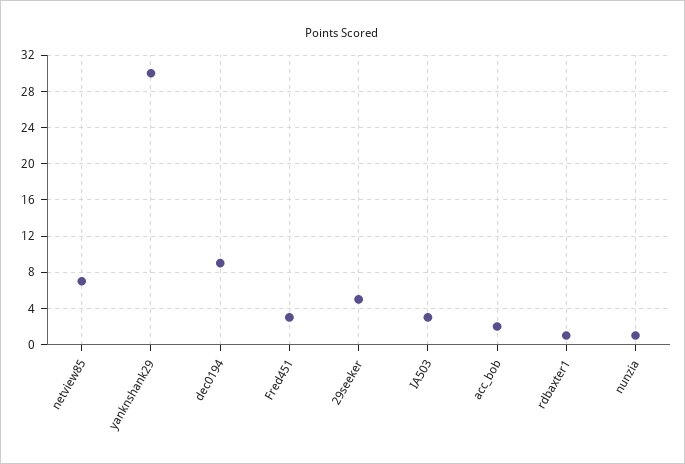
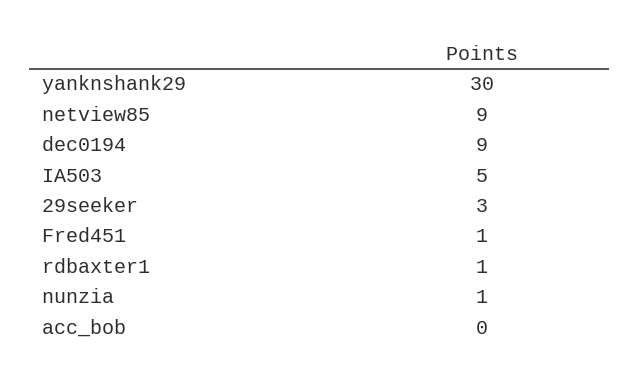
  {
-   "netview85": 7,
+   "netview85": 9,
    "yanknshank29": 30,
    "dec0194": 9,
-   "Fred451": 3,
+   "Fred451": 1,
-   "29seeker": 5,
+   "29seeker": 3,
-   "IA503": 3,
+   "IA503": 5,
-   "acc_bob": 2,
+   "acc_bob": 0,
    "rdbaxter1": 1,
    "nunzia": 1
  }

